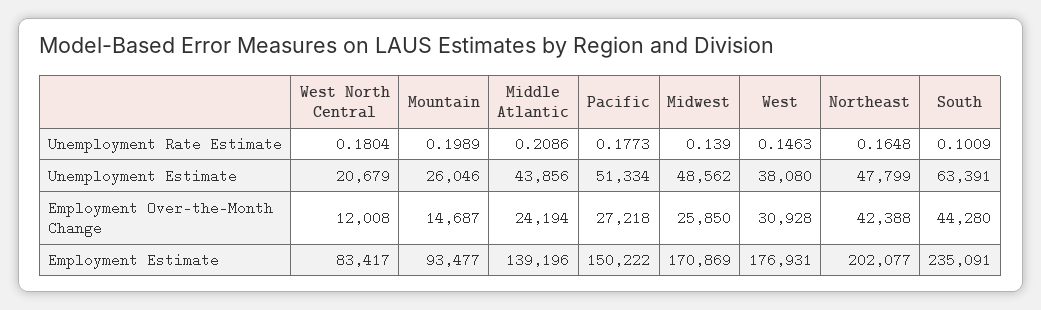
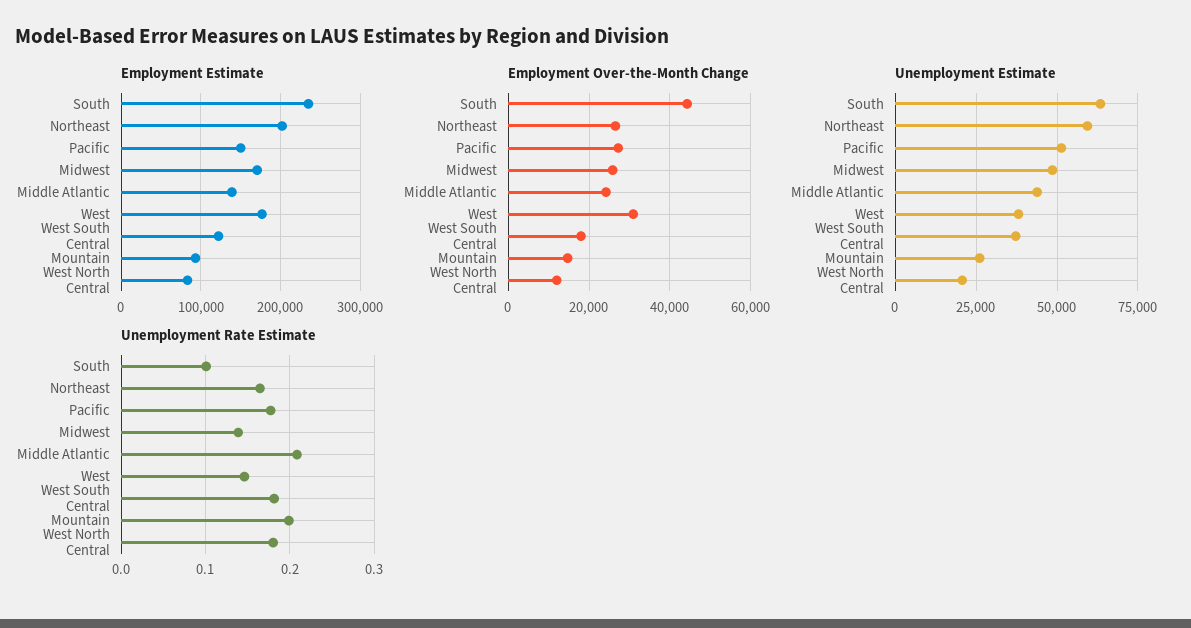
  {
    "Unemployment Rate Estimate": {
      "West North Central": 0.1804,
      "Mountain": 0.1989,
      "Middle Atlantic": 0.2086,
      "Pacific": 0.1773,
      "Midwest": 0.139,
      "West": 0.1463,
      "Northeast": 0.1648,
-     "South": 0.1009
+     "South": 0.1009,
+     "West South Central": 0.18
    },
    "Unemployment Estimate": {
      "West North Central": 20679,
      "Mountain": 26046,
      "Middle Atlantic": 43856,
      "Pacific": 51334,
      "Midwest": 48562,
      "West": 38080,
-     "Northeast": 47799,
+     "Northeast": 60000,
-     "South": 63391
+     "South": 63391,
+     "West South Central": 37500
    },
    "Employment Over-the-Month Change": {
      "West North Central": 12008,
      "Mountain": 14687,
      "Middle Atlantic": 24194,
      "Pacific": 27218,
      "Midwest": 25850,
      "West": 30928,
-     "Northeast": 42388,
+     "Northeast": 26000,
-     "South": 44280
+     "South": 44280,
+     "West South Central": 18000
    },
    "Employment Estimate": {
      "West North Central": 83417,
      "Mountain": 93477,
      "Middle Atlantic": 139196,
      "Pacific": 150222,
      "Midwest": 170869,
      "West": 176931,
      "Northeast": 202077,
-     "South": 235091
+     "South": 235091,
+     "West South Central": 120000
    }
  }

